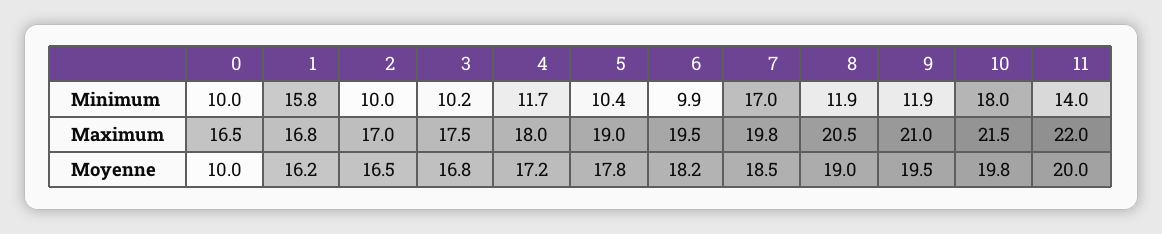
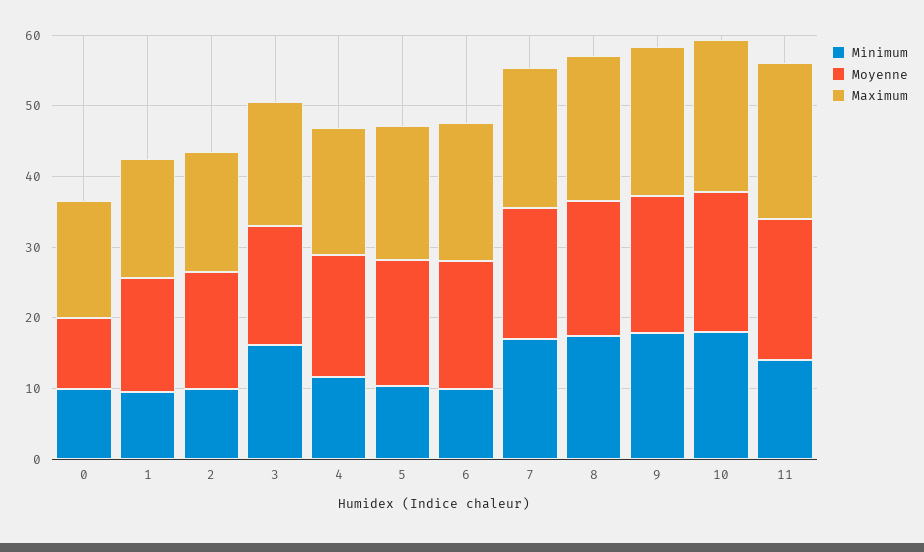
  {
    "Minimum": {
      "0": 10,
-     "1": 15.8,
+     "1": 10,
      "2": 10,
-     "3": 10.2,
+     "3": 16,
      "4": 11.7,
      "5": 10.4,
      "6": 9.9,
      "7": 17,
-     "8": 11.9,
+     "8": 18,
-     "9": 11.9,
+     "9": 18,
      "10": 18,
      "11": 14
    },
    "Maximum": {
      "0": 16.5,
      "1": 16.8,
      "2": 17,
      "3": 17.5,
      "4": 18,
      "5": 19,
      "6": 19.5,
      "7": 19.8,
      "8": 20.5,
      "9": 21,
      "10": 21.5,
      "11": 22
    },
    "Moyenne": {
      "0": 10,
      "1": 16.2,
      "2": 16.5,
      "3": 16.8,
      "4": 17.2,
      "5": 17.8,
      "6": 18.2,
      "7": 18.5,
      "8": 19,
      "9": 19.5,
      "10": 19.8,
      "11": 20
    }
  }

